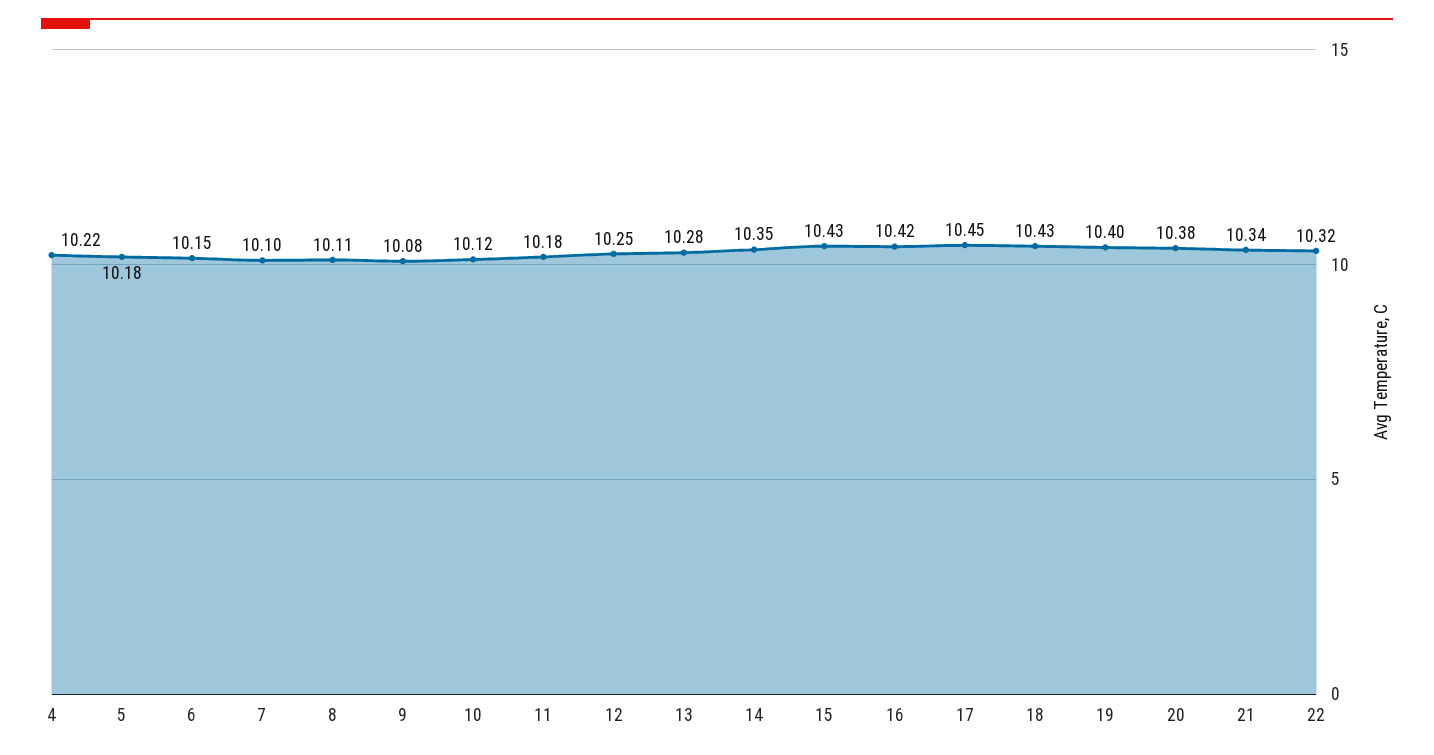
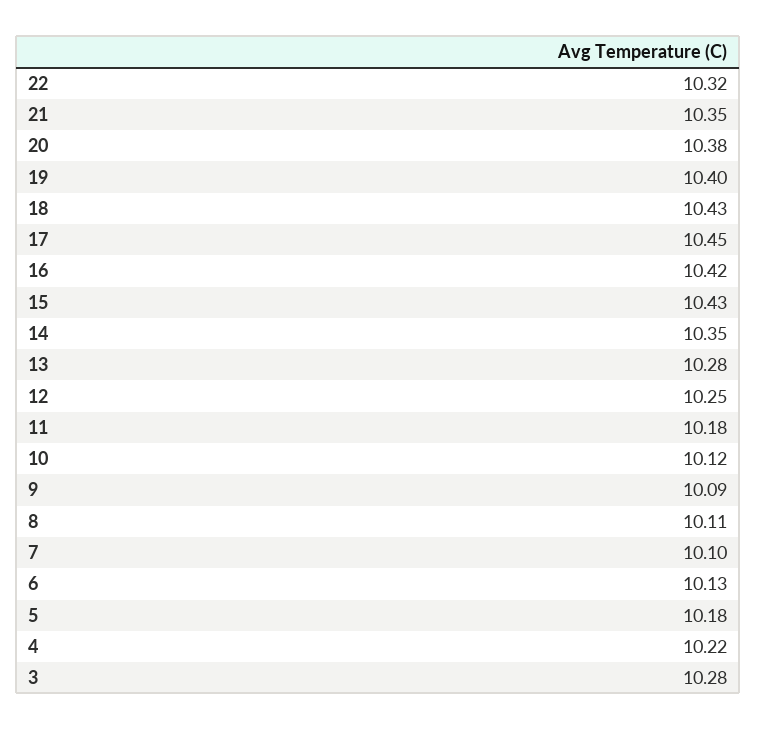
  {
    "4": 10.22,
    "5": 10.18,
-   "6": 10.15,
+   "6": 10.13,
    "7": 10.1,
    "8": 10.11,
-   "9": 10.08,
+   "9": 10.09,
    "10": 10.12,
    "11": 10.18,
    "12": 10.25,
    "13": 10.28,
    "14": 10.35,
    "15": 10.43,
    "16": 10.42,
    "17": 10.45,
    "18": 10.43,
    "19": 10.4,
    "20": 10.38,
-   "21": 10.34,
+   "21": 10.35,
-   "22": 10.32
+   "22": 10.32,
+   "3": 10.28
  }

